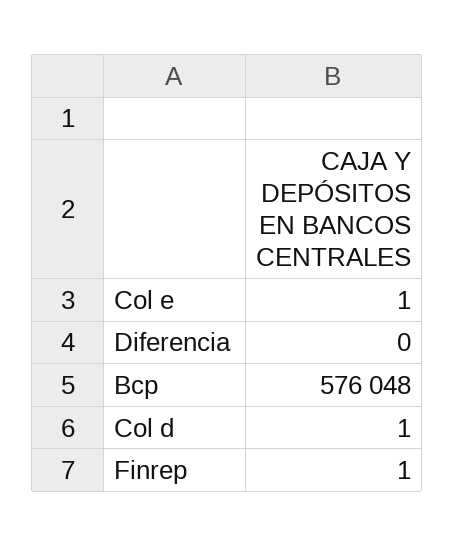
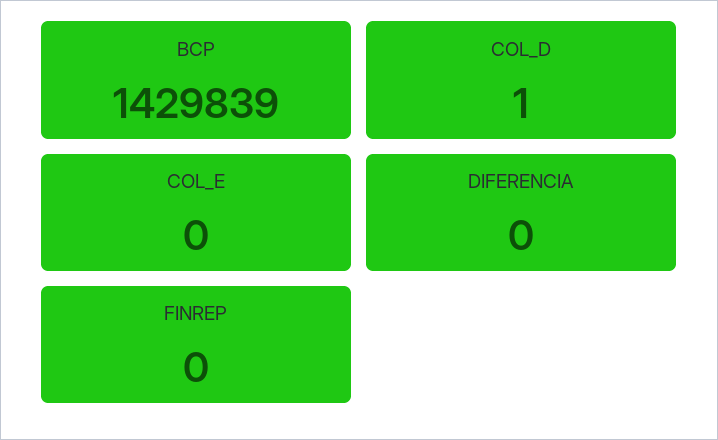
  {
-   "Col e": 1,
+   "Col e": 0,
    "Diferencia": 0,
-   "Bcp": 576048,
+   "Bcp": 1429839,
    "Col d": 1,
-   "Finrep": 1
+   "Finrep": 0
  }

